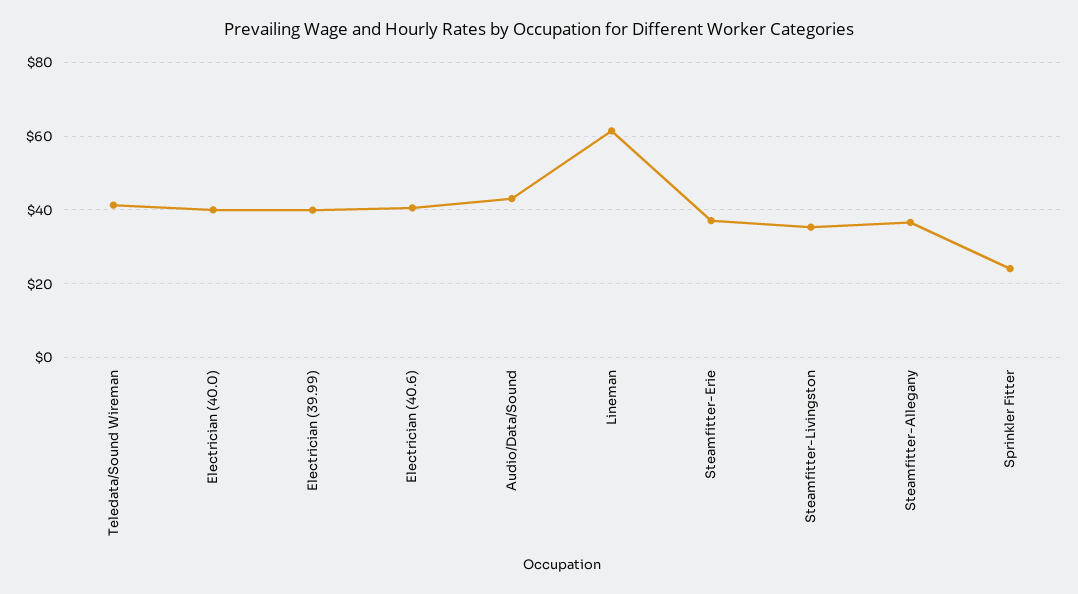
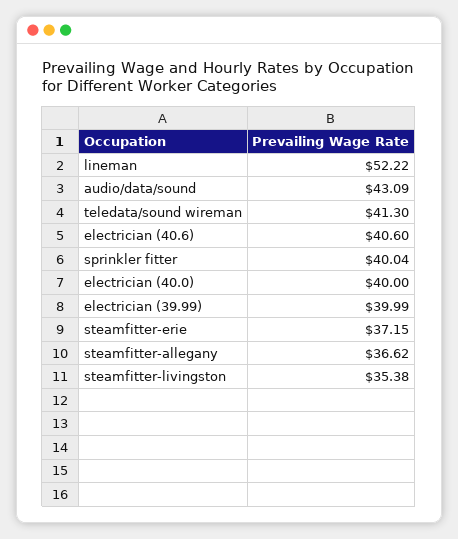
  {
    "Teledata/Sound Wireman": 41.3,
    "Electrician (40.0)": 40,
    "Electrician (39.99)": 39.99,
    "Electrician (40.6)": 40.6,
    "Audio/Data/Sound": 43.09,
-   "Lineman": 62,
+   "Lineman": 52.22,
    "Steamfitter-Erie": 37.15,
    "Steamfitter-Livingston": 35.38,
    "Steamfitter-Allegany": 36.62,
-   "Sprinkler Fitter": 24
+   "Sprinkler Fitter": 40.04
  }

